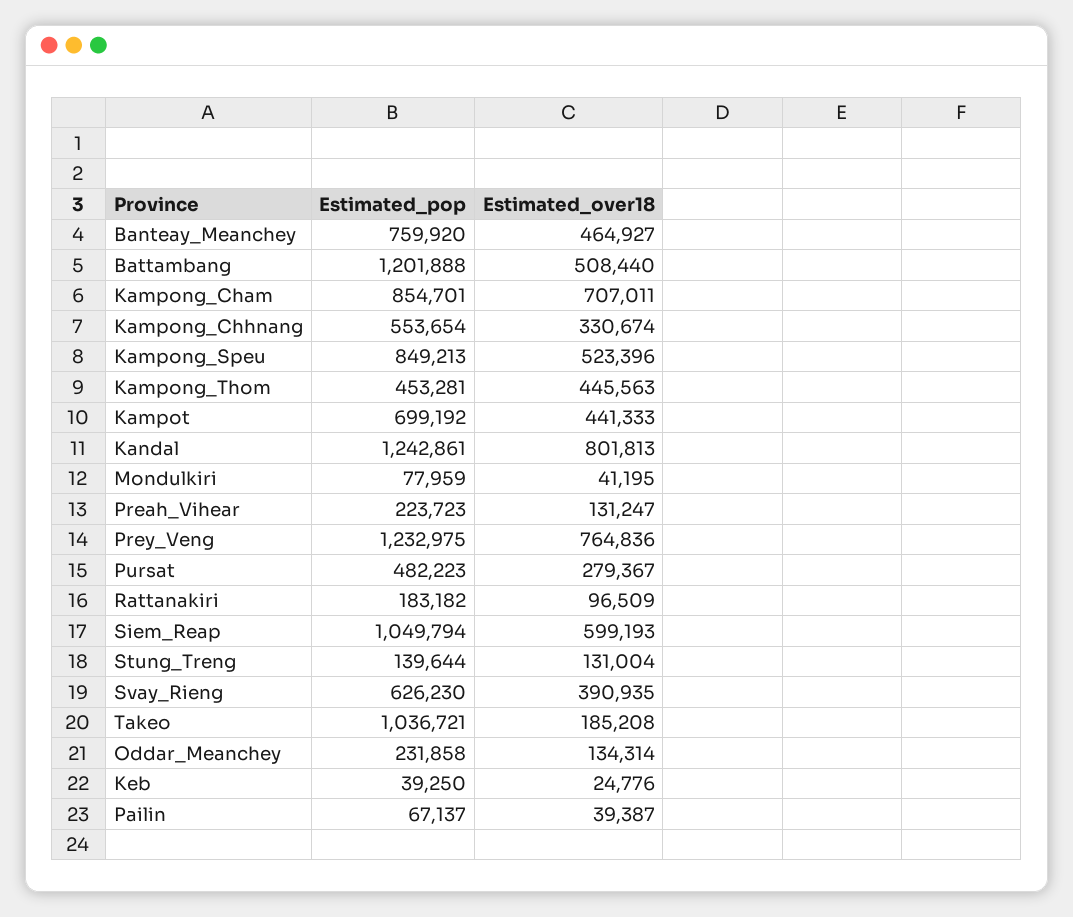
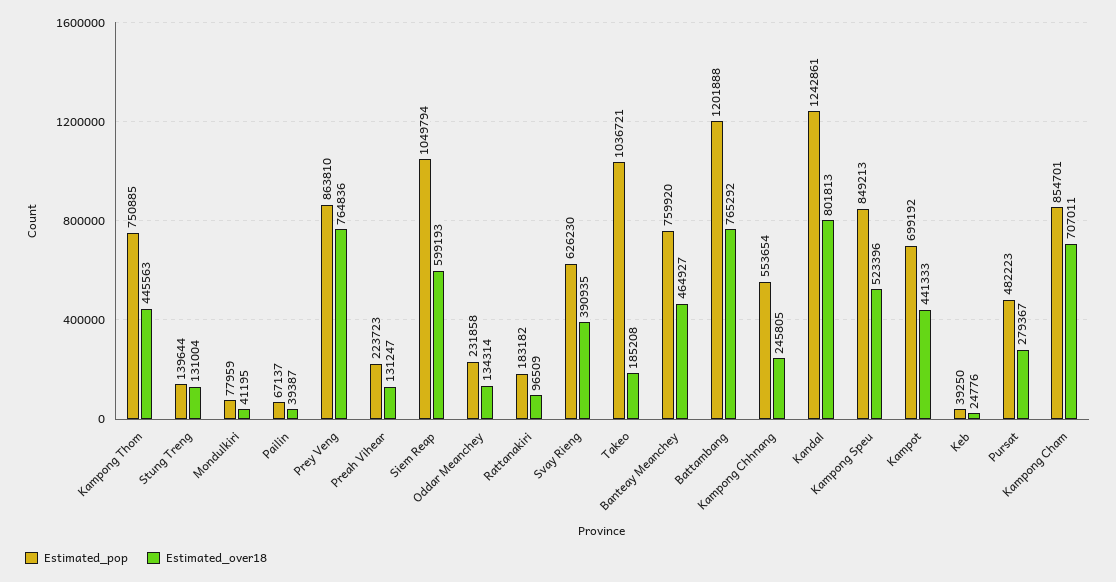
  {
    "Estimated_pop": {
      "Banteay_Meanchey": 759920,
      "Battambang": 1201888,
      "Kampong_Cham": 854701,
      "Kampong_Chhnang": 553654,
      "Kampong_Speu": 849213,
-     "Kampong_Thom": 453281,
+     "Kampong_Thom": 750885,
      "Kampot": 699192,
      "Kandal": 1242861,
      "Mondulkiri": 77959,
      "Preah_Vihear": 223723,
-     "Prey_Veng": 1232975,
+     "Prey_Veng": 863810,
      "Pursat": 482223,
      "Rattanakiri": 183182,
      "Siem_Reap": 1049794,
      "Stung_Treng": 139644,
      "Svay_Rieng": 626230,
      "Takeo": 1036721,
      "Oddar_Meanchey": 231858,
      "Keb": 39250,
      "Pailin": 67137
    },
    "Estimated_over18": {
      "Banteay_Meanchey": 464927,
-     "Battambang": 508440,
+     "Battambang": 765292,
      "Kampong_Cham": 707011,
-     "Kampong_Chhnang": 330674,
+     "Kampong_Chhnang": 245805,
      "Kampong_Speu": 523396,
      "Kampong_Thom": 445563,
      "Kampot": 441333,
      "Kandal": 801813,
      "Mondulkiri": 41195,
      "Preah_Vihear": 131247,
      "Prey_Veng": 764836,
      "Pursat": 279367,
      "Rattanakiri": 96509,
      "Siem_Reap": 599193,
      "Stung_Treng": 131004,
      "Svay_Rieng": 390935,
      "Takeo": 185208,
      "Oddar_Meanchey": 134314,
      "Keb": 24776,
      "Pailin": 39387
    }
  }

